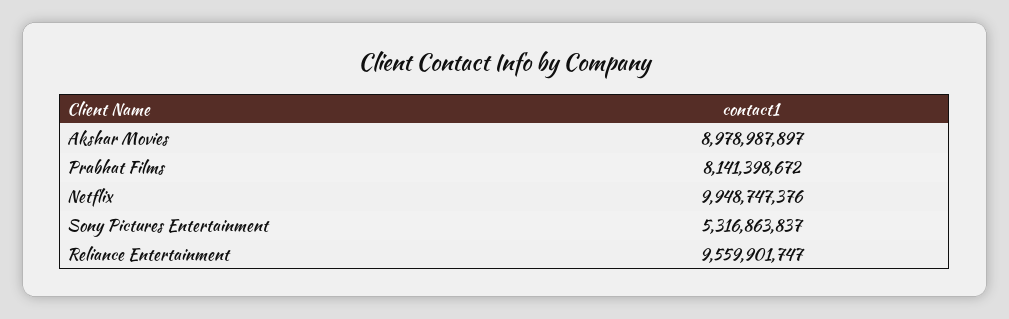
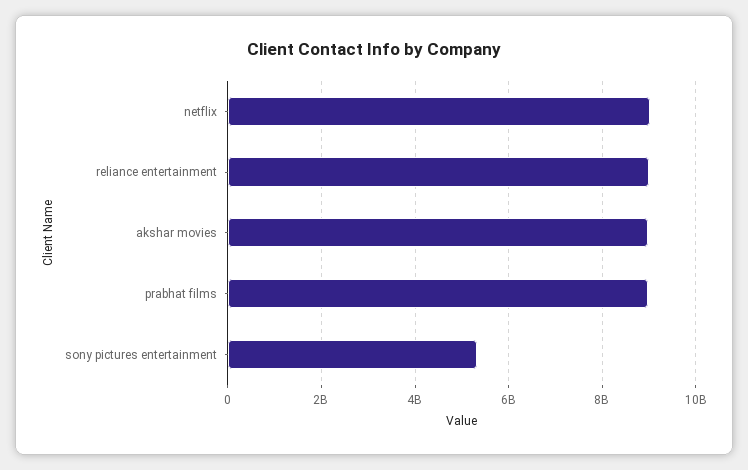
  {
    "Akshar Movies": 8978987897,
-   "Prabhat Films": 8141398672,
+   "Prabhat Films": 9000000000,
-   "Netflix": 9948747376,
+   "Netflix": 9000000000,
    "Sony Pictures Entertainment": 5316863837,
-   "Reliance Entertainment": 9559901747
+   "Reliance Entertainment": 9000000000
  }

